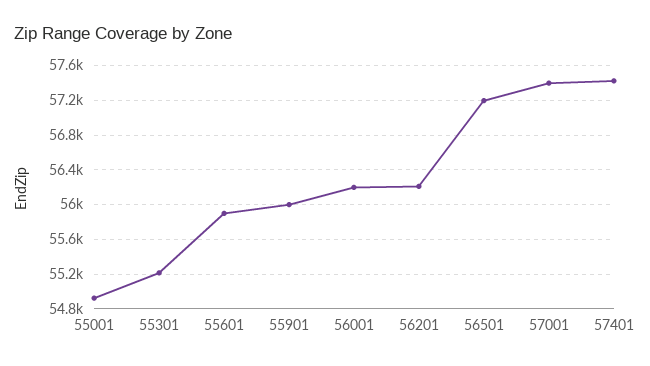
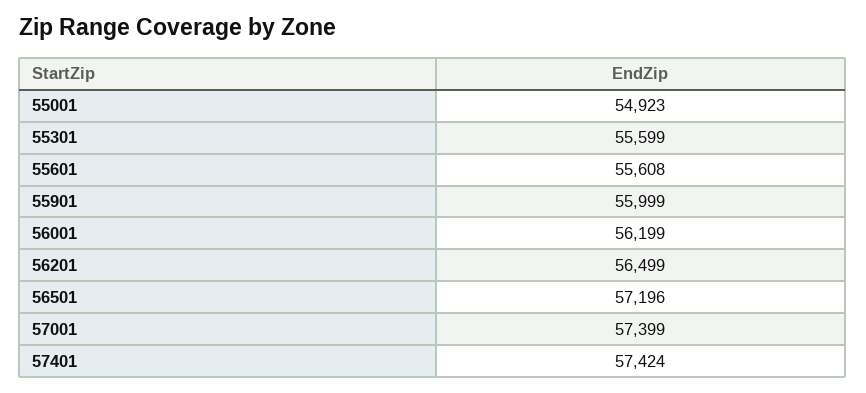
  {
    "55001": 54923,
-   "55301": 55200,
+   "55301": 55599,
-   "55601": 55900,
+   "55601": 55608,
    "55901": 55999,
    "56001": 56199,
-   "56201": 56200,
+   "56201": 56499,
    "56501": 57196,
    "57001": 57399,
    "57401": 57424
  }

